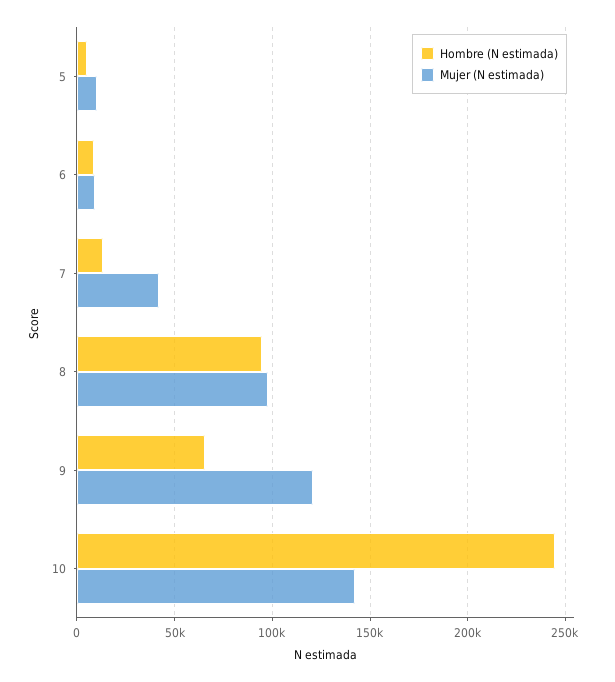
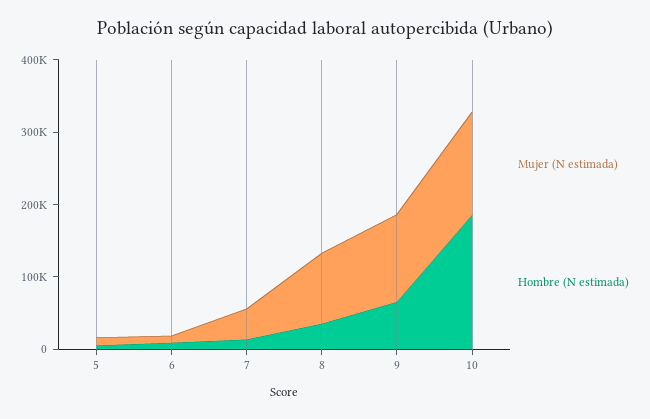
  {
    "Hombre (N estimada)": {
      "5": 5000,
      "6": 10000,
      "7": 15000,
-     "8": 95000,
+     "8": 40000,
      "9": 65000,
-     "10": 245000
+     "10": 180000
    },
    "Mujer (N estimada)": {
      "5": 10000,
      "6": 10000,
      "7": 40000,
      "8": 100000,
      "9": 120000,
      "10": 140000
    }
  }

